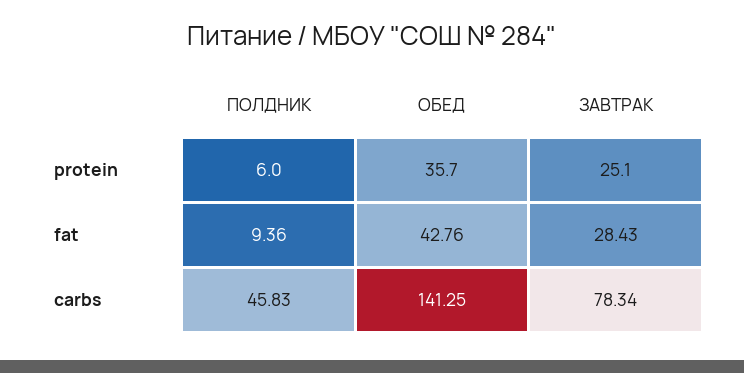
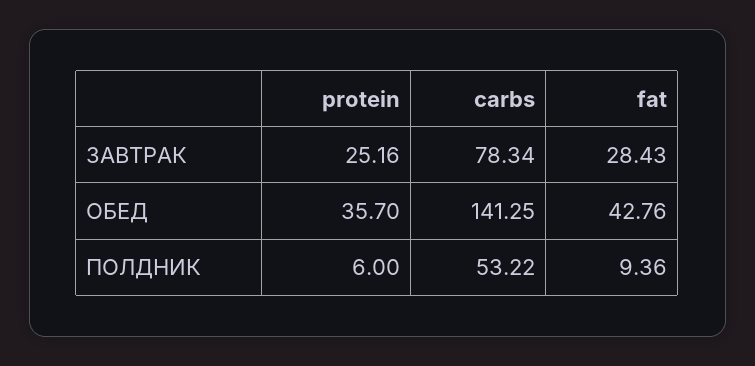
  {
    "ПОЛДНИК": {
      "protein": 6,
      "fat": 9.36,
-     "carbs": 45.83
+     "carbs": 53.22
    },
    "ОБЕД": {
      "protein": 35.7,
      "fat": 42.76,
      "carbs": 141.25
    },
    "ЗАВТРАК": {
-     "protein": 25.1,
+     "protein": 25.16,
      "fat": 28.43,
      "carbs": 78.34
    }
  }

